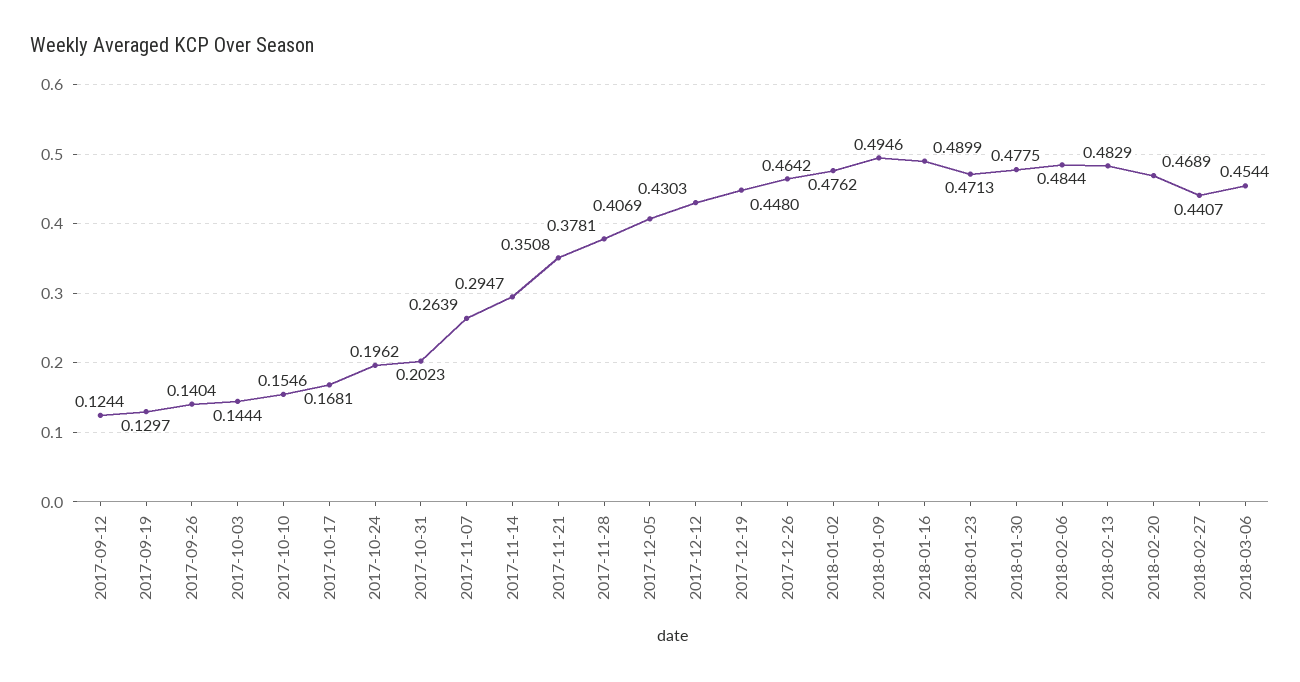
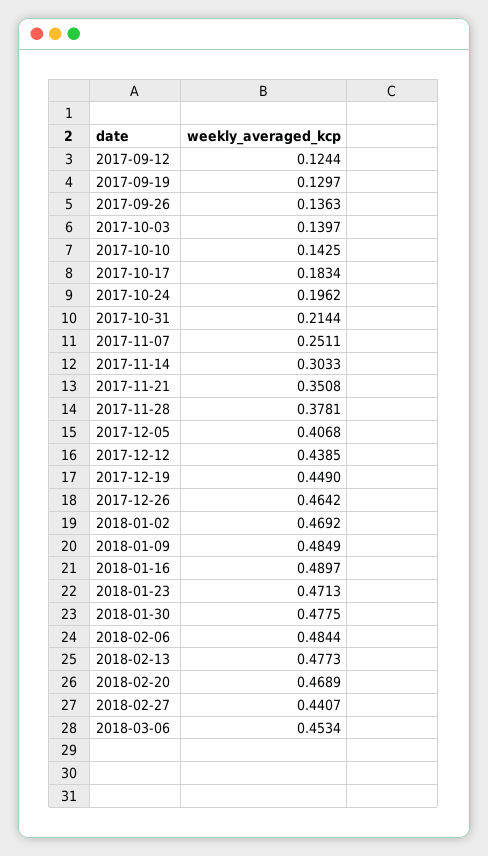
  {
    "2017-09-12": 0.1244,
    "2017-09-19": 0.1297,
-   "2017-09-26": 0.1404,
+   "2017-09-26": 0.1363,
-   "2017-10-03": 0.1444,
+   "2017-10-03": 0.1397,
-   "2017-10-10": 0.1546,
+   "2017-10-10": 0.1425,
-   "2017-10-17": 0.1681,
+   "2017-10-17": 0.1834,
    "2017-10-24": 0.1962,
-   "2017-10-31": 0.2023,
+   "2017-10-31": 0.2144,
-   "2017-11-07": 0.2639,
+   "2017-11-07": 0.2511,
-   "2017-11-14": 0.2947,
+   "2017-11-14": 0.3033,
    "2017-11-21": 0.3508,
    "2017-11-28": 0.3781,
-   "2017-12-05": 0.4069,
+   "2017-12-05": 0.4068,
-   "2017-12-12": 0.4303,
+   "2017-12-12": 0.4385,
-   "2017-12-19": 0.448,
+   "2017-12-19": 0.449,
    "2017-12-26": 0.4642,
-   "2018-01-02": 0.4762,
+   "2018-01-02": 0.4692,
-   "2018-01-09": 0.4946,
+   "2018-01-09": 0.4849,
-   "2018-01-16": 0.4899,
+   "2018-01-16": 0.4897,
    "2018-01-23": 0.4713,
    "2018-01-30": 0.4775,
    "2018-02-06": 0.4844,
-   "2018-02-13": 0.4829,
+   "2018-02-13": 0.4773,
    "2018-02-20": 0.4689,
    "2018-02-27": 0.4407,
-   "2018-03-06": 0.4544
+   "2018-03-06": 0.4534
  }

